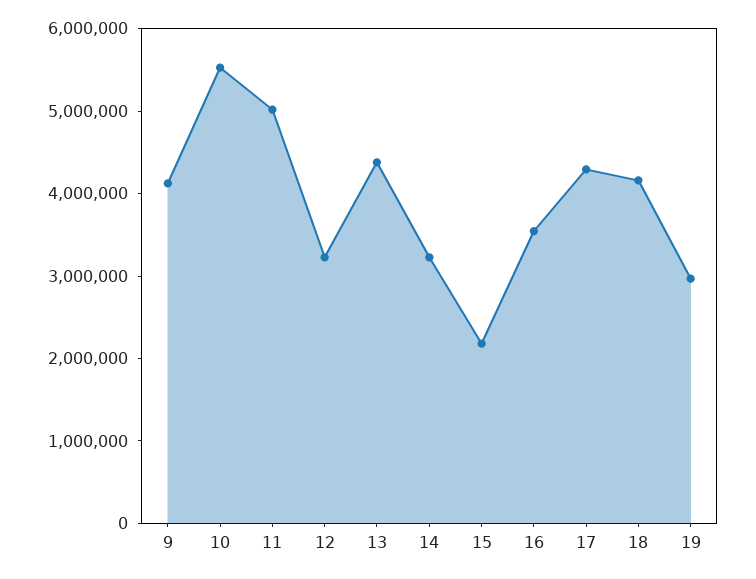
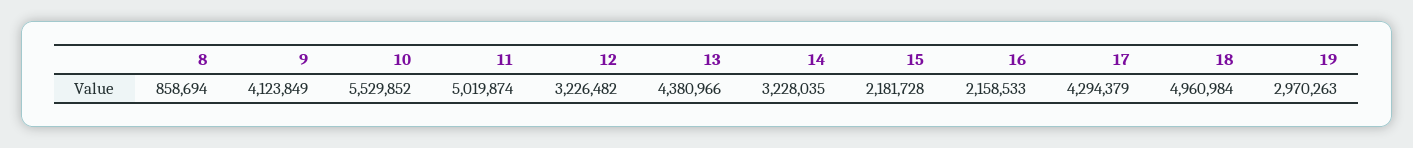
  {
    "9": 4123849,
    "10": 5529852,
    "11": 5019874,
    "12": 3226482,
    "13": 4380966,
    "14": 3228035,
    "15": 2181728,
-   "16": 3600000,
+   "16": 2158533,
    "17": 4294379,
-   "18": 4200000,
+   "18": 4960984,
-   "19": 2970263
+   "19": 2970263,
+   "8": 858694
  }

